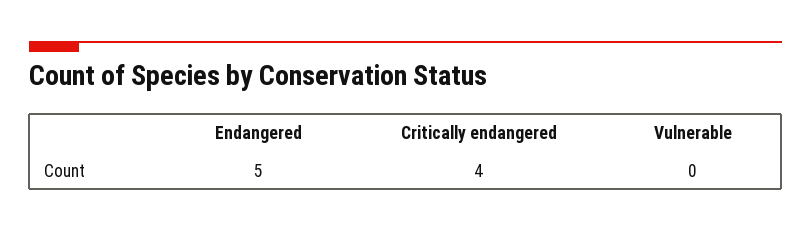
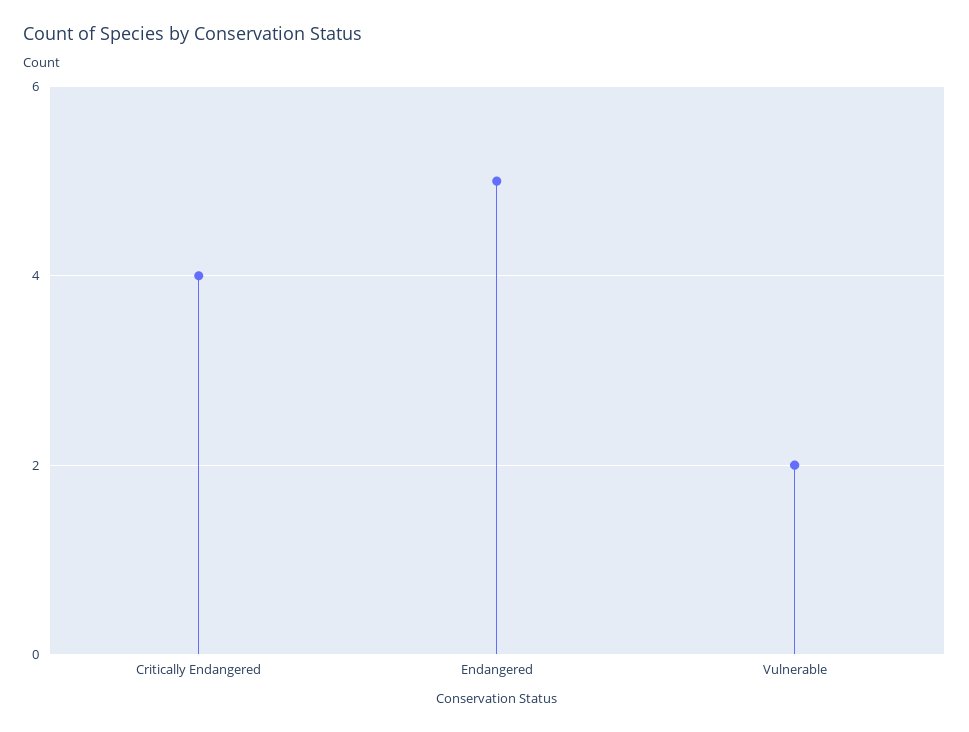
  {
    "Endangered": 5,
    "Critically endangered": 4,
-   "Vulnerable": 0
+   "Vulnerable": 2
  }

